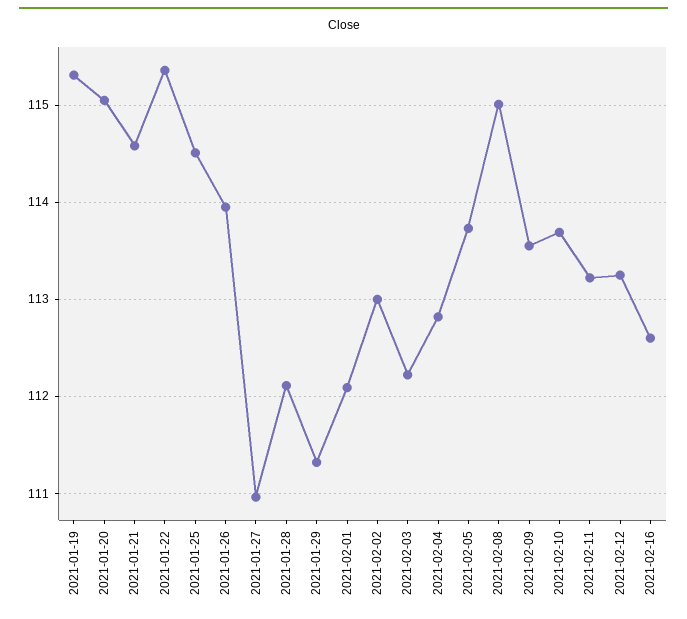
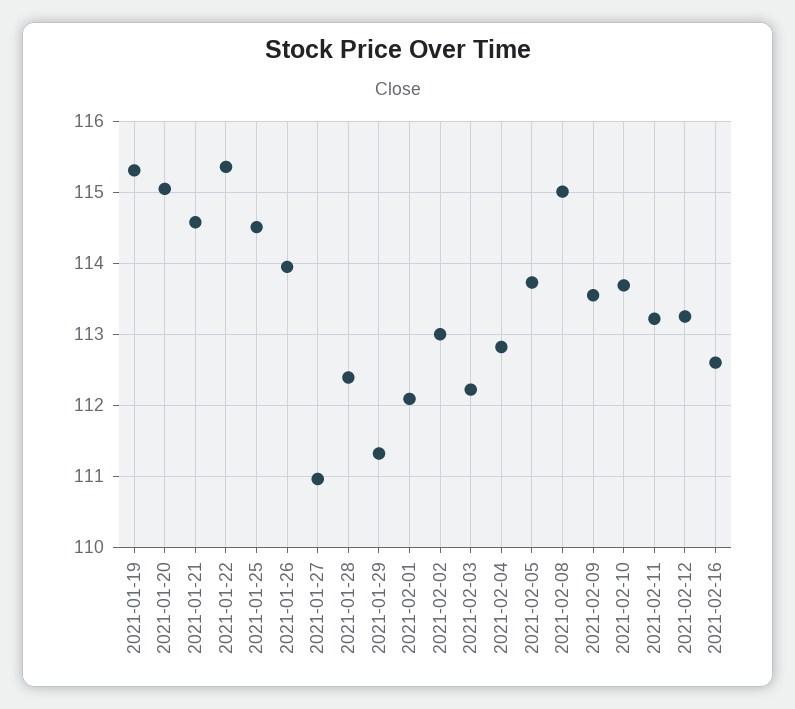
  {
    "2021-01-19": 115.3,
    "2021-01-20": 115.1,
    "2021-01-21": 114.6,
    "2021-01-22": 115.4,
    "2021-01-25": 114.5,
    "2021-01-26": 114,
    "2021-01-27": 111,
-   "2021-01-28": 112.1,
+   "2021-01-28": 112.4,
    "2021-01-29": 111.3,
    "2021-02-01": 112.1,
    "2021-02-02": 113,
    "2021-02-03": 112.2,
    "2021-02-04": 112.8,
    "2021-02-05": 113.7,
    "2021-02-08": 115,
    "2021-02-09": 113.6,
    "2021-02-10": 113.7,
    "2021-02-11": 113.2,
    "2021-02-12": 113.3,
    "2021-02-16": 112.6
  }

